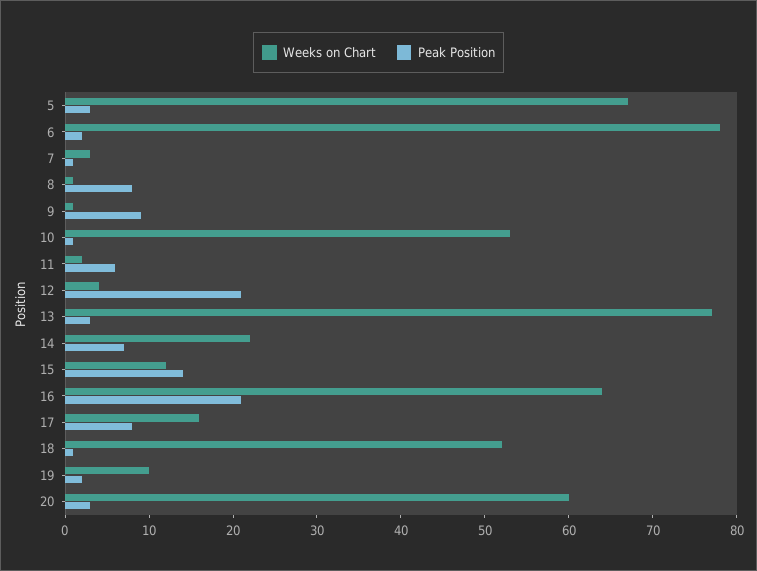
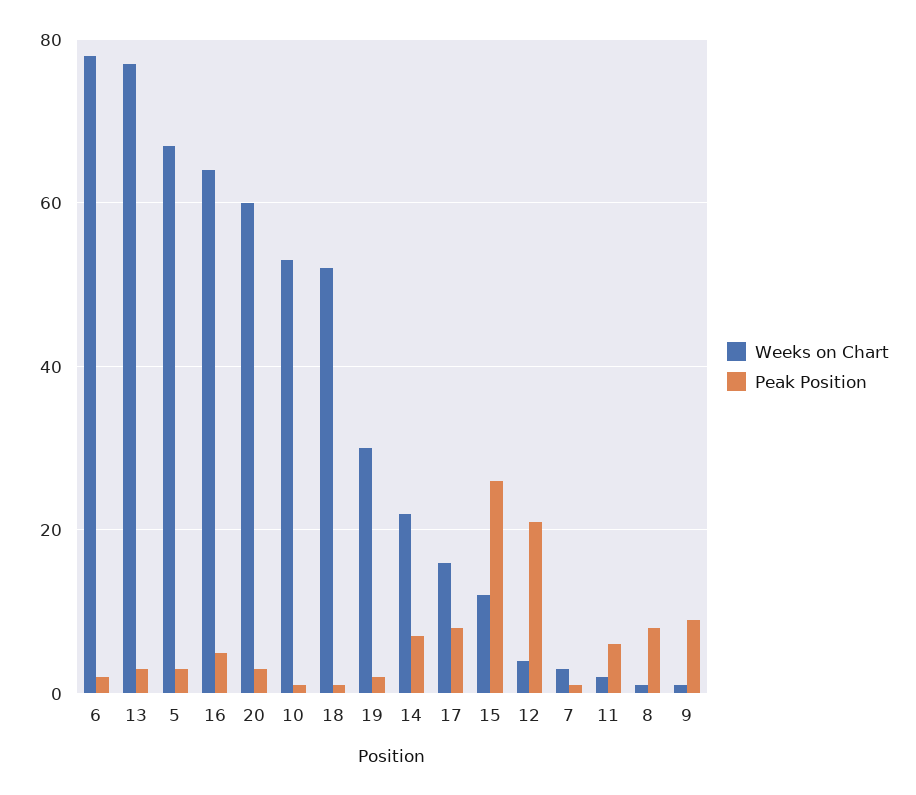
  {
    "Weeks on Chart": {
      "5": 67,
      "6": 78,
      "7": 3,
      "8": 1,
      "9": 1,
      "10": 53,
      "11": 2,
      "12": 4,
      "13": 77,
      "14": 22,
      "15": 12,
      "16": 64,
      "17": 16,
      "18": 52,
-     "19": 10,
+     "19": 30,
      "20": 60
    },
    "Peak Position": {
      "5": 3,
      "6": 2,
      "7": 1,
      "8": 8,
      "9": 9,
      "10": 1,
      "11": 6,
      "12": 21,
      "13": 3,
      "14": 7,
-     "15": 14,
+     "15": 25,
-     "16": 21,
+     "16": 5,
      "17": 8,
      "18": 1,
      "19": 2,
      "20": 3
    }
  }

